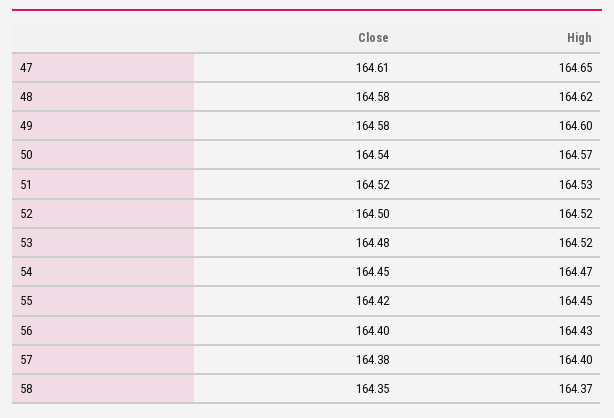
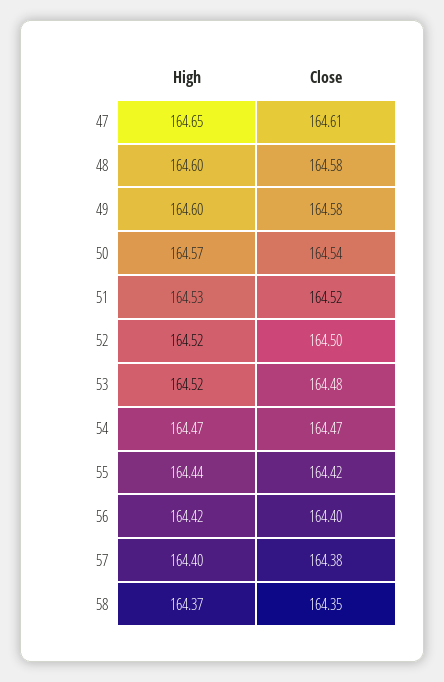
  {
    "Close": {
      "47": 164.61,
      "48": 164.58,
      "49": 164.58,
      "50": 164.54,
      "51": 164.52,
      "52": 164.5,
      "53": 164.48,
-     "54": 164.45,
+     "54": 164.47,
      "55": 164.42,
      "56": 164.4,
      "57": 164.38,
      "58": 164.35
    },
    "High": {
      "47": 164.65,
-     "48": 164.62,
+     "48": 164.6,
      "49": 164.6,
      "50": 164.57,
      "51": 164.53,
      "52": 164.52,
      "53": 164.52,
      "54": 164.47,
-     "55": 164.45,
+     "55": 164.44,
-     "56": 164.43,
+     "56": 164.42,
      "57": 164.4,
      "58": 164.37
    }
  }

